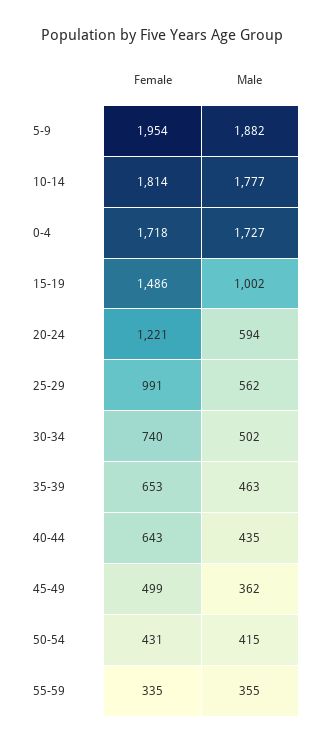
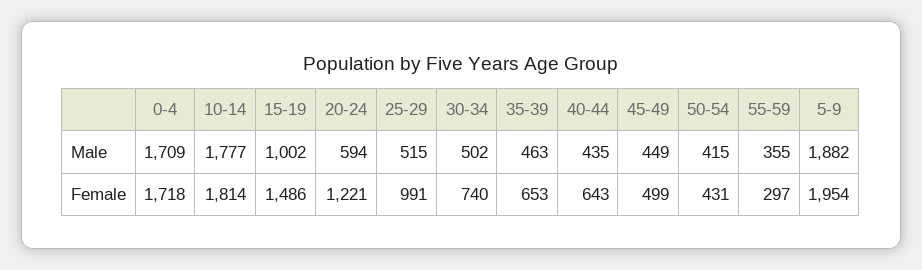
  {
    "Female": {
      "5-9": 1954,
      "10-14": 1814,
      "0-4": 1718,
      "15-19": 1486,
      "20-24": 1221,
      "25-29": 991,
      "30-34": 740,
      "35-39": 653,
      "40-44": 643,
      "45-49": 499,
      "50-54": 431,
-     "55-59": 335
+     "55-59": 297
    },
    "Male": {
      "5-9": 1882,
      "10-14": 1777,
-     "0-4": 1727,
+     "0-4": 1709,
      "15-19": 1002,
      "20-24": 594,
-     "25-29": 562,
+     "25-29": 515,
      "30-34": 502,
      "35-39": 463,
      "40-44": 435,
-     "45-49": 362,
+     "45-49": 449,
      "50-54": 415,
      "55-59": 355
    }
  }

